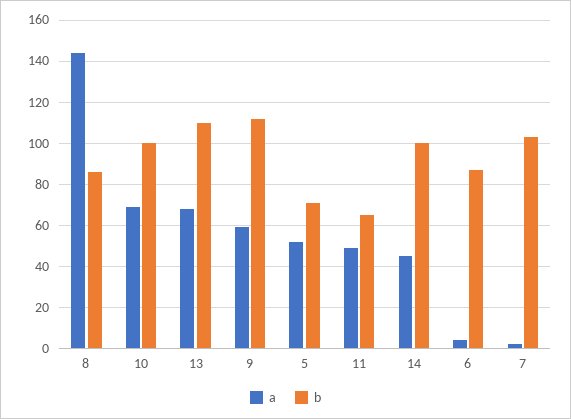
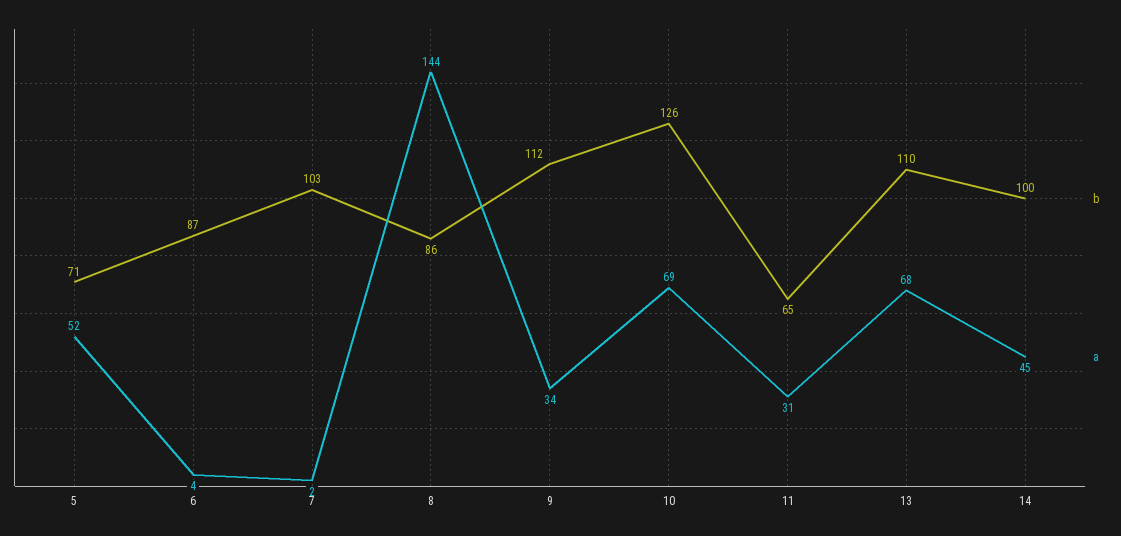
  {
    "a": {
      "8": 144,
      "10": 69,
      "13": 68,
-     "9": 60,
+     "9": 34,
      "5": 52,
-     "11": 50,
+     "11": 31,
      "14": 45,
      "6": 4,
      "7": 2
    },
    "b": {
      "8": 86,
-     "10": 100,
+     "10": 126,
      "13": 110,
      "9": 112,
      "5": 71,
      "11": 65,
      "14": 100,
      "6": 87,
      "7": 103
    }
  }

